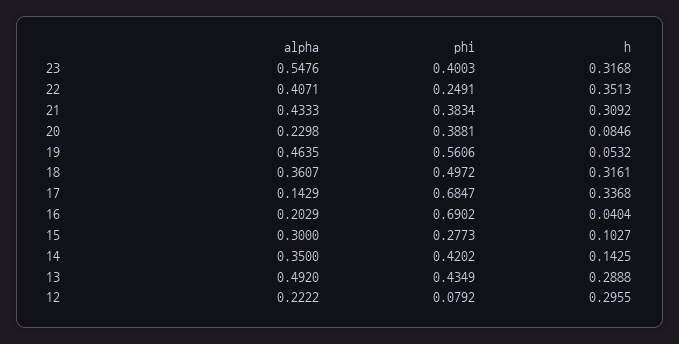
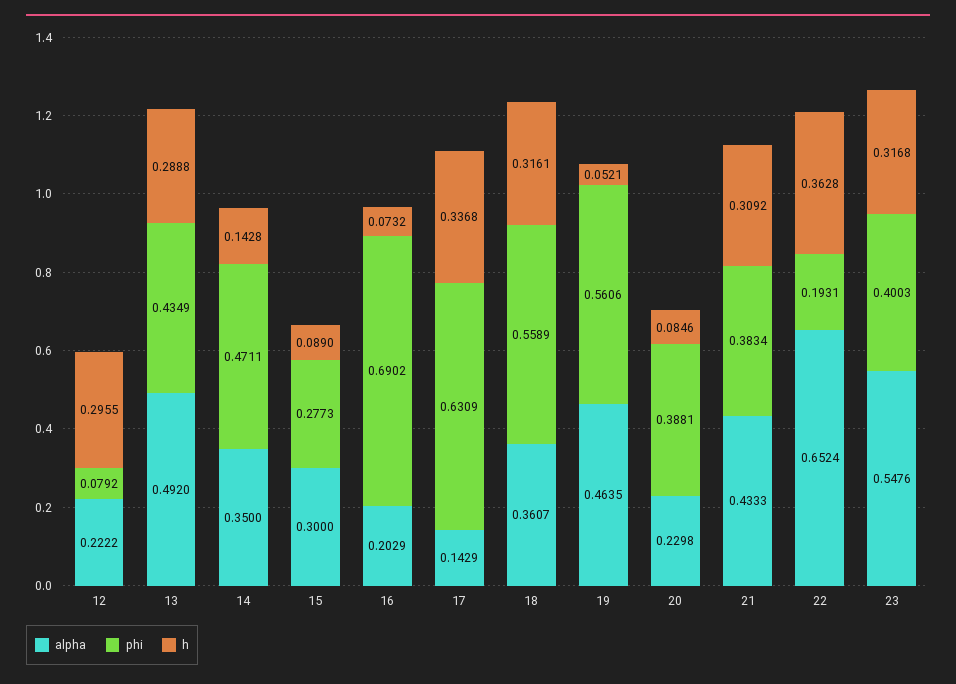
  {
    "alpha": {
      "23": 0.5476,
-     "22": 0.4071,
+     "22": 0.6524,
      "21": 0.4333,
      "20": 0.2298,
      "19": 0.4635,
      "18": 0.3607,
      "17": 0.1429,
      "16": 0.2029,
      "15": 0.3,
      "14": 0.35,
      "13": 0.492,
      "12": 0.2222
    },
    "phi": {
      "23": 0.4003,
-     "22": 0.2491,
+     "22": 0.1931,
      "21": 0.3834,
      "20": 0.3881,
      "19": 0.5606,
-     "18": 0.4972,
+     "18": 0.5589,
-     "17": 0.6847,
+     "17": 0.6309,
      "16": 0.6902,
      "15": 0.2773,
-     "14": 0.4202,
+     "14": 0.4711,
      "13": 0.4349,
      "12": 0.0792
    },
    "h": {
      "23": 0.3168,
-     "22": 0.3513,
+     "22": 0.3628,
      "21": 0.3092,
      "20": 0.0846,
-     "19": 0.0532,
+     "19": 0.0521,
      "18": 0.3161,
      "17": 0.3368,
-     "16": 0.0404,
+     "16": 0.0732,
-     "15": 0.1027,
+     "15": 0.089,
-     "14": 0.1425,
+     "14": 0.1428,
      "13": 0.2888,
      "12": 0.2955
    }
  }

